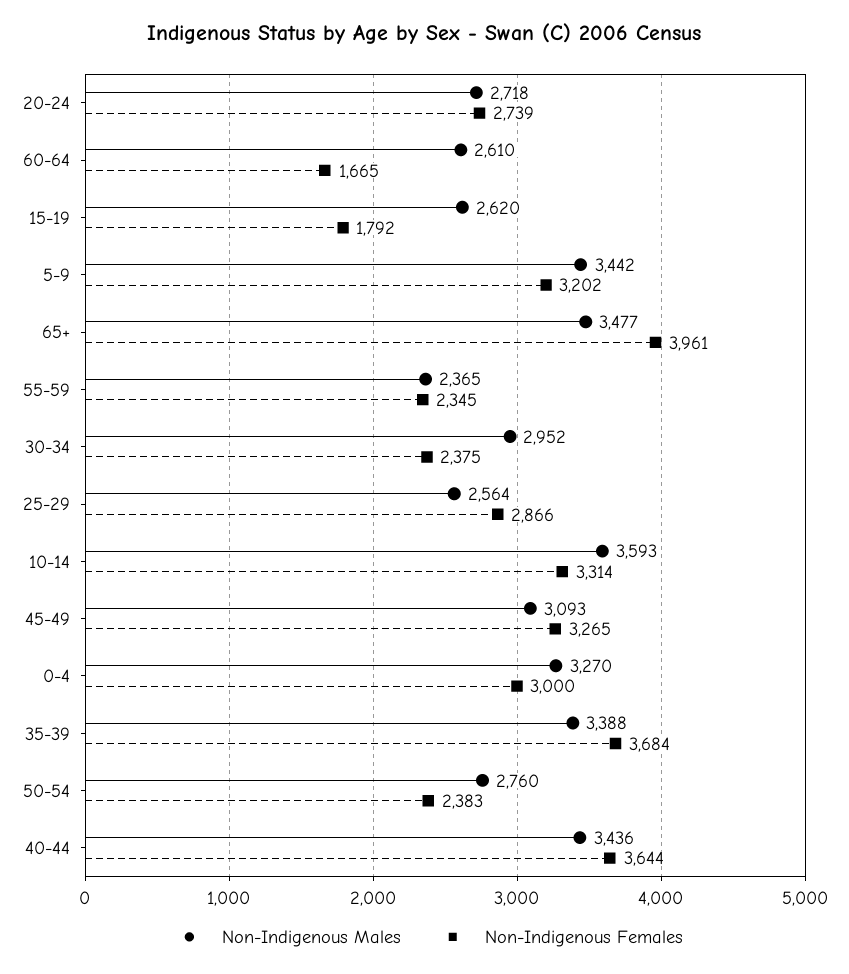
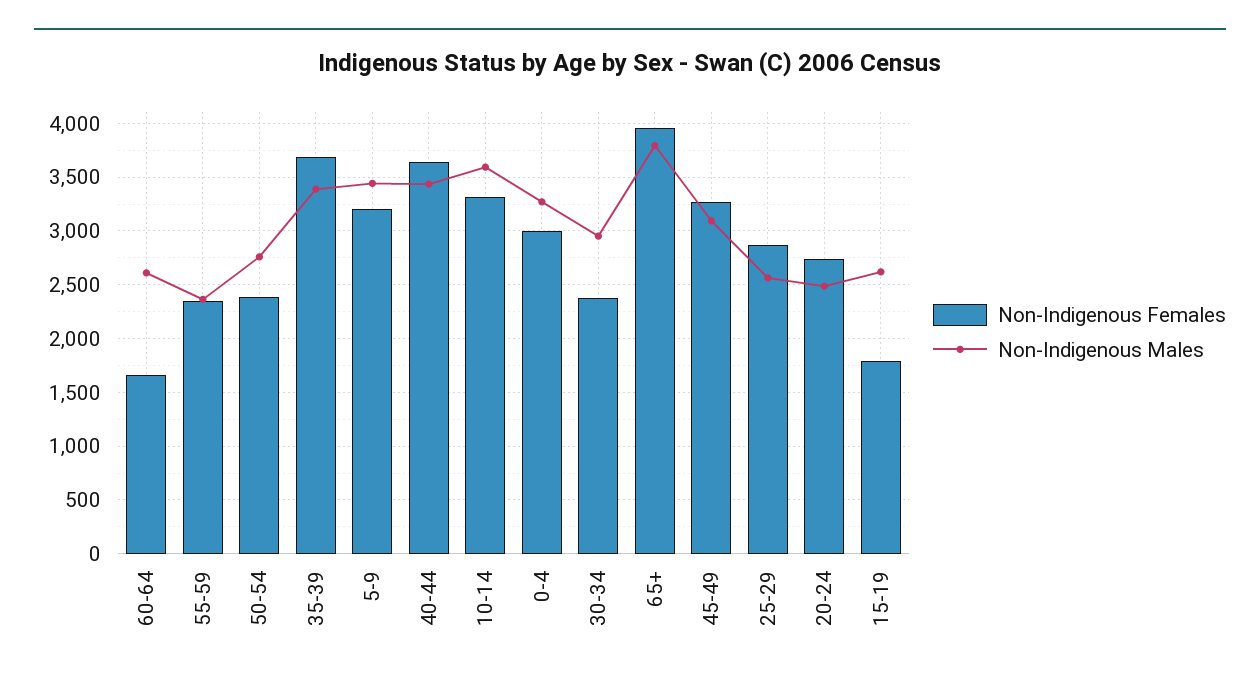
  {
    "Non-Indigenous Males": {
-     "20-24": 2718,
+     "20-24": 2500,
      "60-64": 2610,
      "15-19": 2620,
      "5-9": 3442,
-     "65+": 3477,
+     "65+": 3800,
      "55-59": 2365,
      "30-34": 2952,
      "25-29": 2564,
      "10-14": 3593,
      "45-49": 3093,
      "0-4": 3270,
      "35-39": 3388,
      "50-54": 2760,
      "40-44": 3436
    },
    "Non-Indigenous Females": {
      "20-24": 2739,
      "60-64": 1665,
      "15-19": 1792,
      "5-9": 3202,
      "65+": 3961,
      "55-59": 2345,
      "30-34": 2375,
      "25-29": 2866,
      "10-14": 3314,
      "45-49": 3265,
      "0-4": 3000,
      "35-39": 3684,
      "50-54": 2383,
      "40-44": 3644
    }
  }

